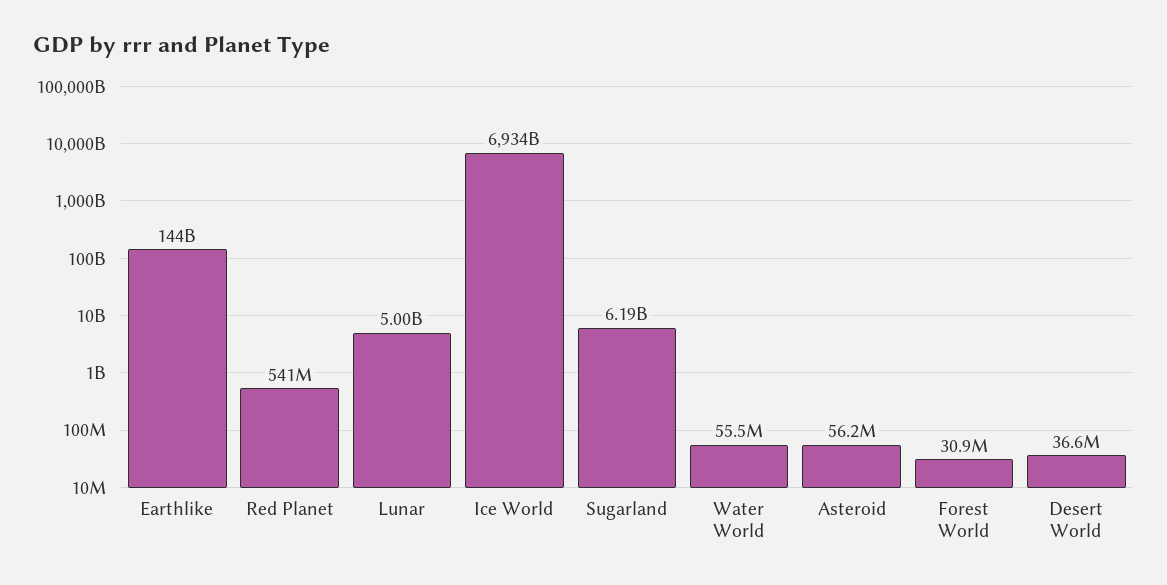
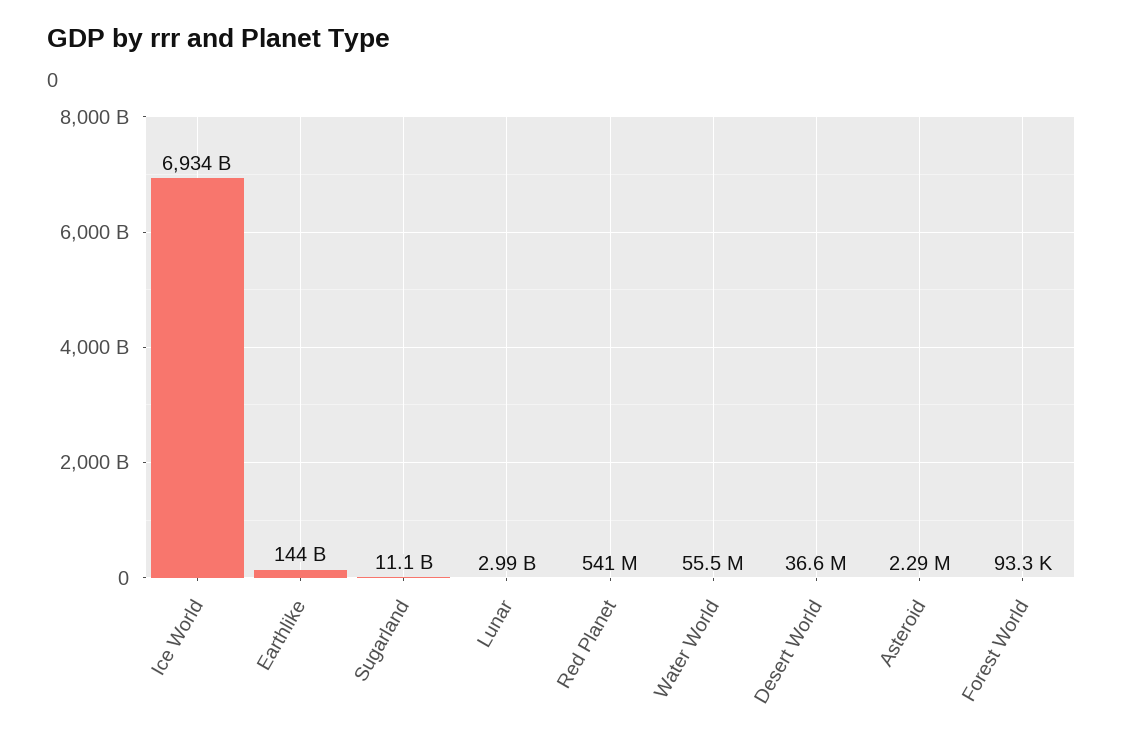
  {
    "Earthlike": 144000000000,
    "Red Planet": 541000000,
-   "Lunar": 5000000000,
+   "Lunar": 2990000000,
    "Ice World": 6934000000000,
-   "Sugarland": 6190000000,
+   "Sugarland": 11100000000,
    "Water World": 55500000,
-   "Asteroid": 56200000,
+   "Asteroid": 2290000,
-   "Forest World": 30900000,
+   "Forest World": 93300,
    "Desert World": 36600000
  }

